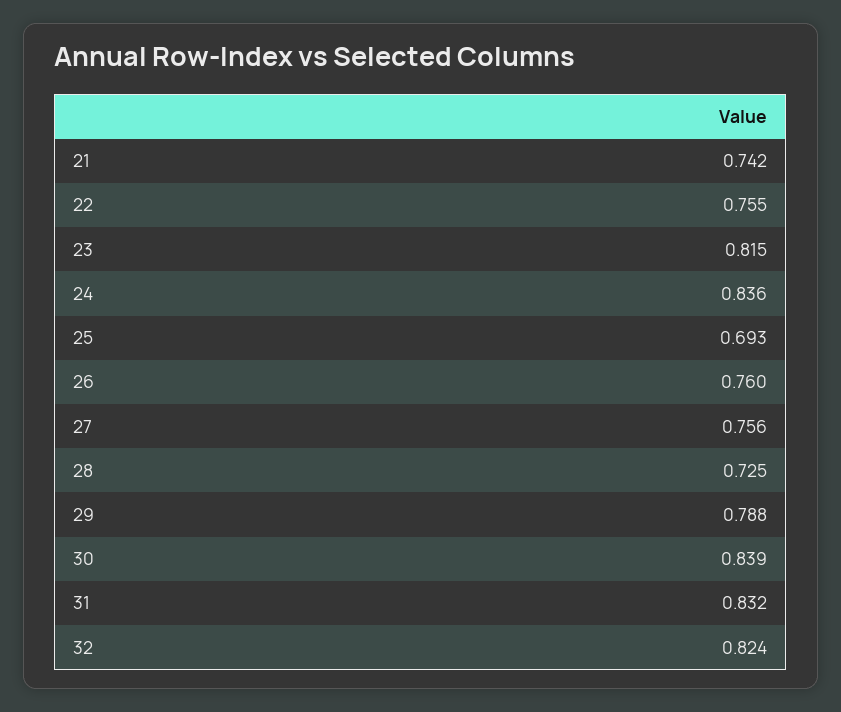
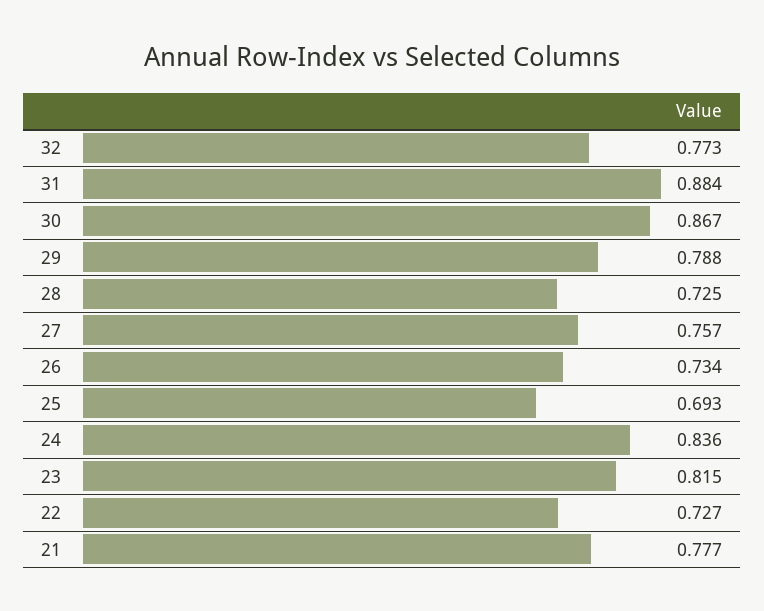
  {
-   "21": 0.742,
+   "21": 0.777,
-   "22": 0.755,
+   "22": 0.727,
    "23": 0.815,
    "24": 0.836,
    "25": 0.693,
-   "26": 0.76,
+   "26": 0.734,
-   "27": 0.756,
+   "27": 0.757,
    "28": 0.725,
    "29": 0.788,
-   "30": 0.839,
+   "30": 0.867,
-   "31": 0.832,
+   "31": 0.884,
-   "32": 0.824
+   "32": 0.773
  }

